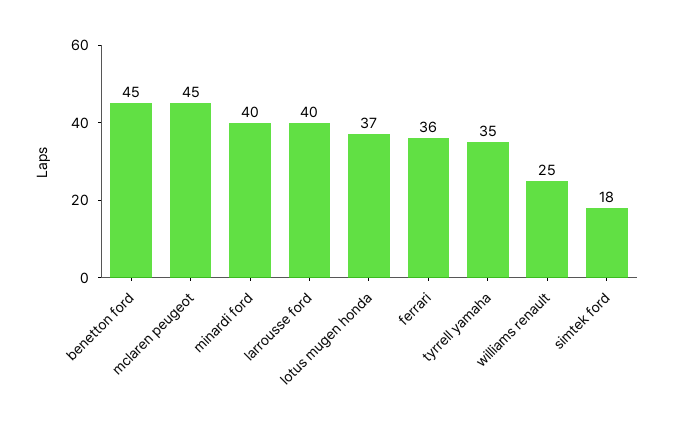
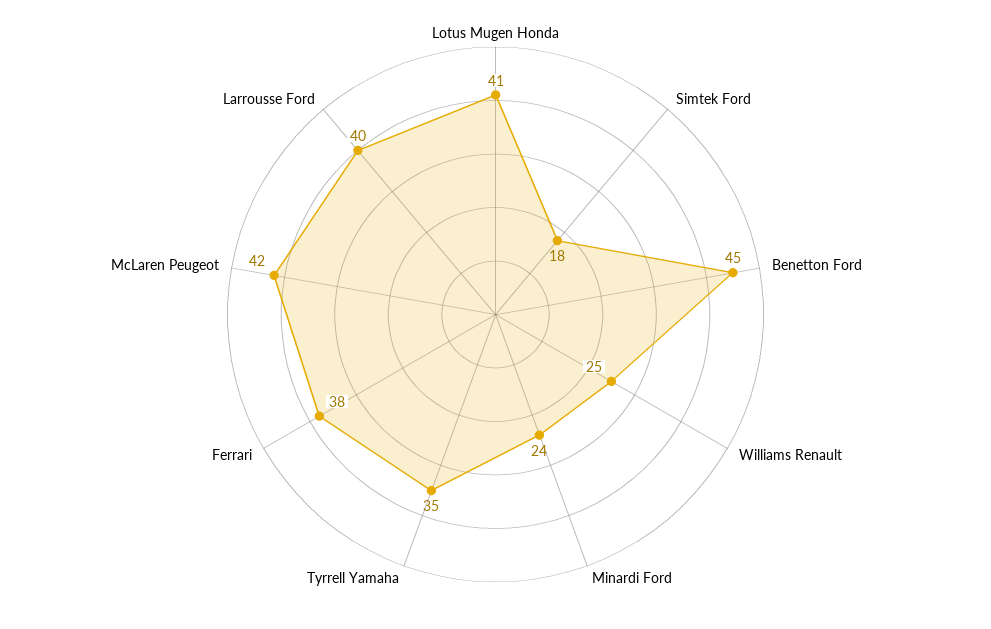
  {
    "benetton ford": 45,
-   "mclaren peugeot": 45,
+   "mclaren peugeot": 42,
-   "minardi ford": 40,
+   "minardi ford": 24,
    "larrousse ford": 40,
-   "lotus mugen honda": 37,
+   "lotus mugen honda": 41,
-   "ferrari": 36,
+   "ferrari": 38,
    "tyrrell yamaha": 35,
    "williams renault": 25,
    "simtek ford": 18
  }

